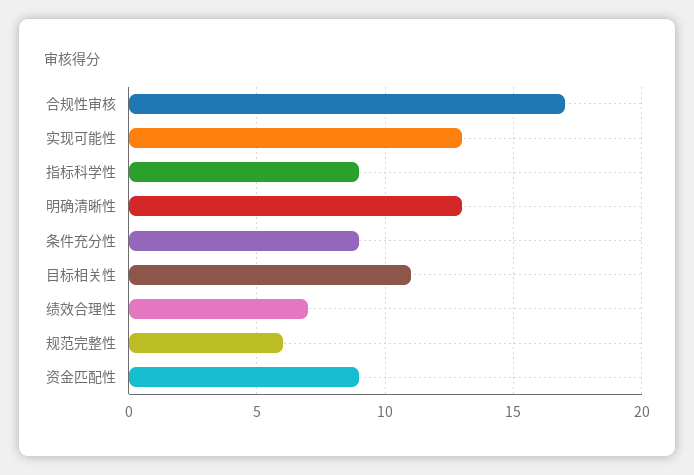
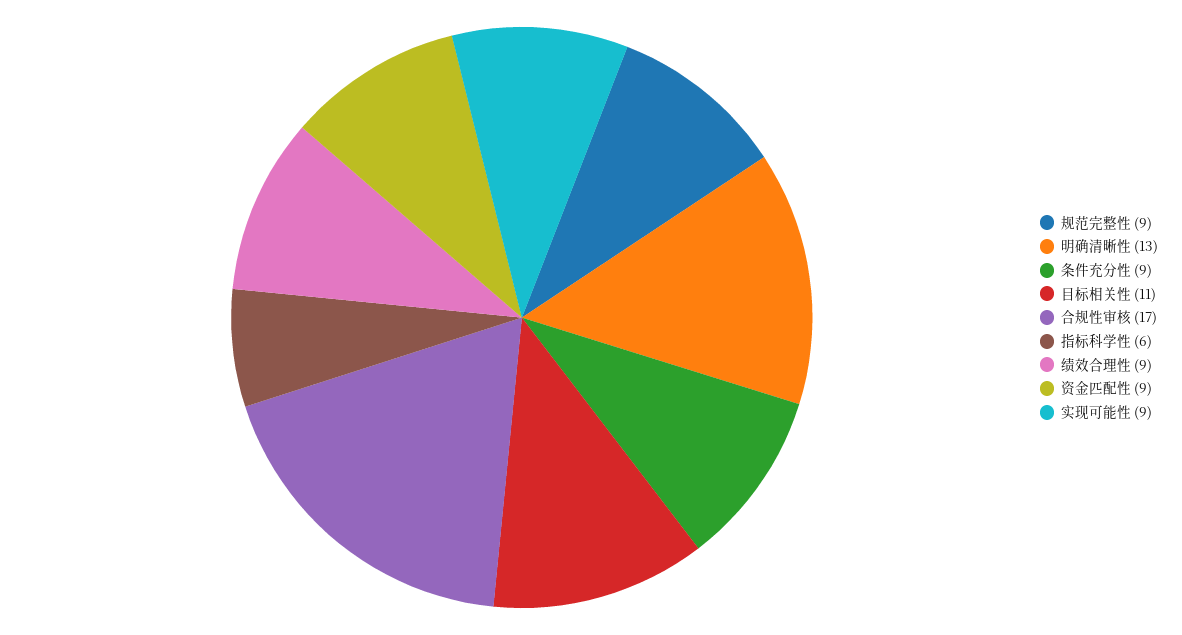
  {
    "合规性审核": 17,
-   "实现可能性": 13,
+   "实现可能性": 9,
-   "指标科学性": 9,
+   "指标科学性": 6,
    "明确清晰性": 13,
    "条件充分性": 9,
    "目标相关性": 11,
-   "绩效合理性": 7,
+   "绩效合理性": 9,
-   "规范完整性": 6,
+   "规范完整性": 9,
    "资金匹配性": 9
  }

